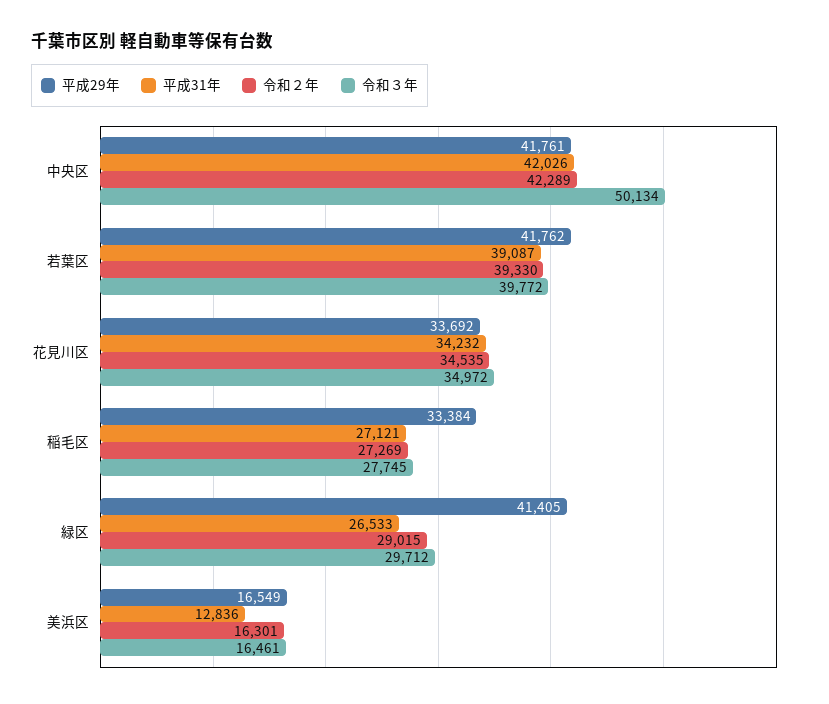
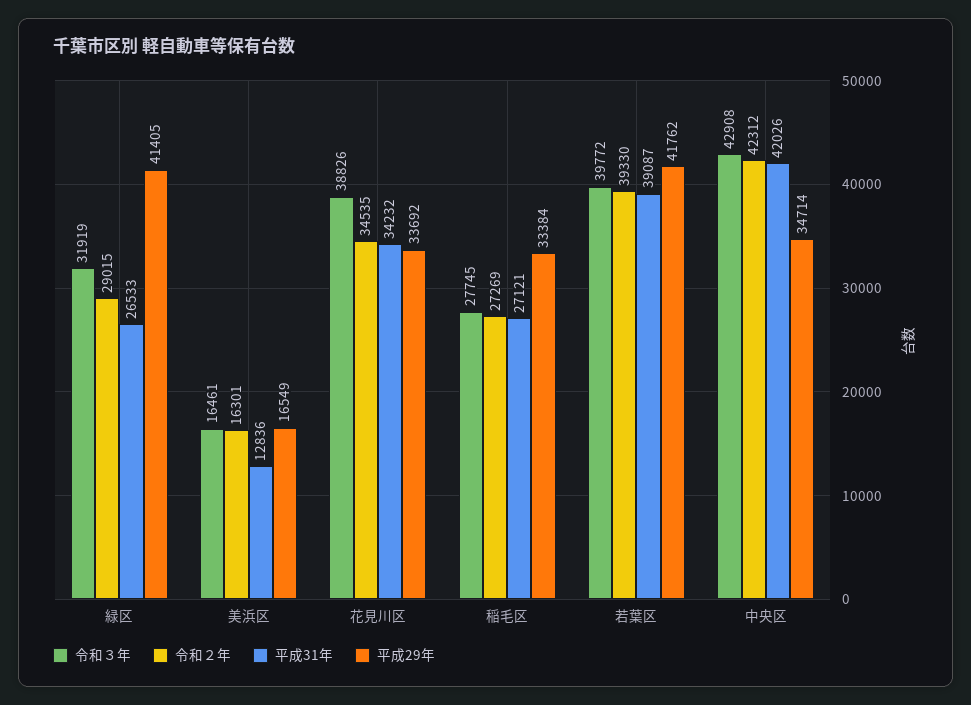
  {
    "平成29年": {
-     "中央区": 41761,
+     "中央区": 34714,
      "若葉区": 41762,
      "花見川区": 33692,
      "稲毛区": 33384,
      "緑区": 41405,
      "美浜区": 16549
    },
    "平成31年": {
      "中央区": 42026,
      "若葉区": 39087,
      "花見川区": 34232,
      "稲毛区": 27121,
      "緑区": 26533,
      "美浜区": 12836
    },
    "令和２年": {
-     "中央区": 42289,
+     "中央区": 42312,
      "若葉区": 39330,
      "花見川区": 34535,
      "稲毛区": 27269,
      "緑区": 29015,
      "美浜区": 16301
    },
    "令和３年": {
-     "中央区": 50134,
+     "中央区": 42908,
      "若葉区": 39772,
-     "花見川区": 34972,
+     "花見川区": 38826,
      "稲毛区": 27745,
-     "緑区": 29712,
+     "緑区": 31919,
      "美浜区": 16461
    }
  }

